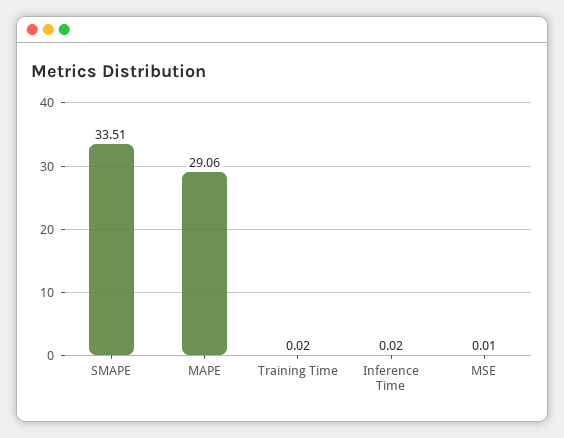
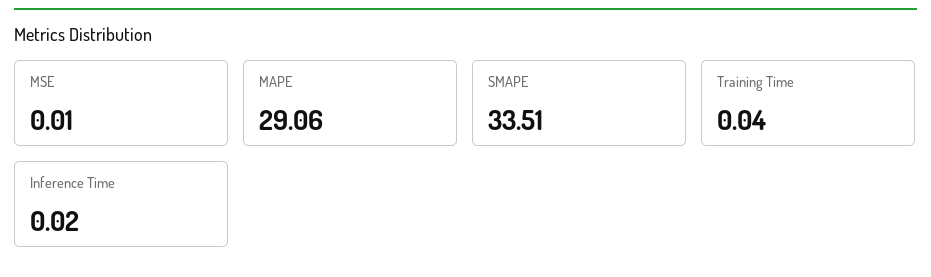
  {
    "SMAPE": 33.51,
    "MAPE": 29.06,
-   "Training Time": 0.02,
+   "Training Time": 0.04,
    "Inference Time": 0.02,
    "MSE": 0.01
  }

